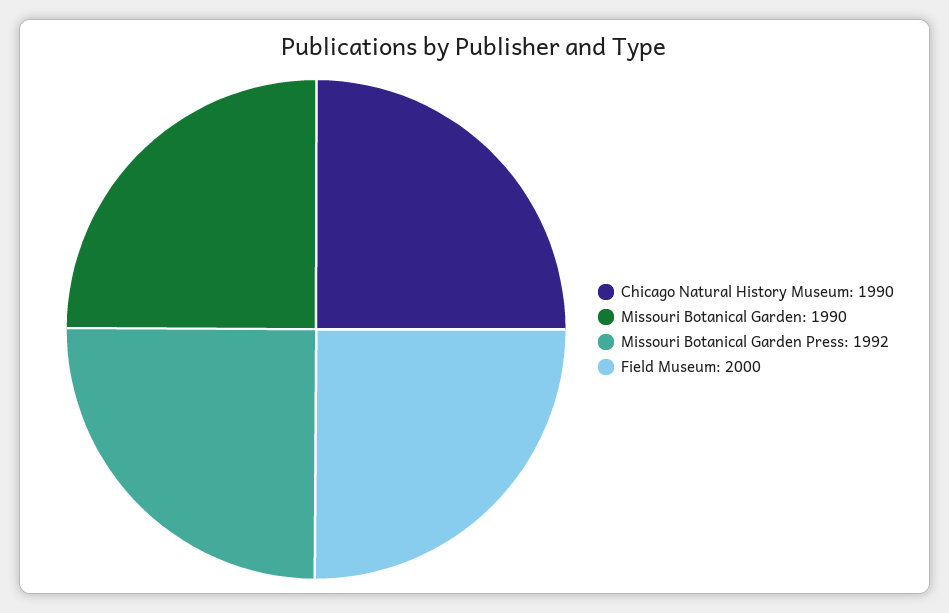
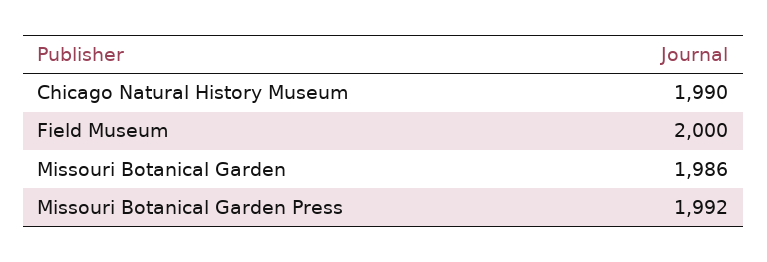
  {
    "Chicago Natural History Museum": 1990,
-   "Missouri Botanical Garden": 1990,
+   "Missouri Botanical Garden": 1986,
    "Missouri Botanical Garden Press": 1992,
    "Field Museum": 2000
  }

